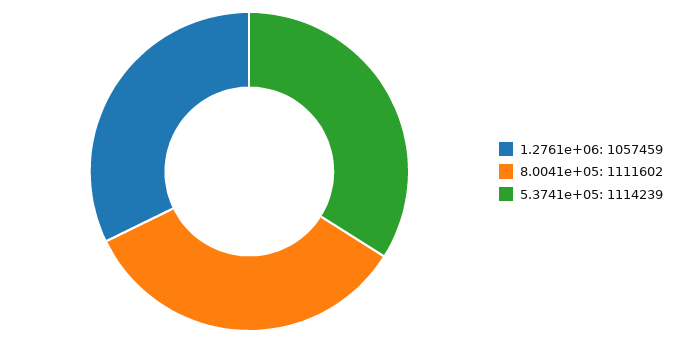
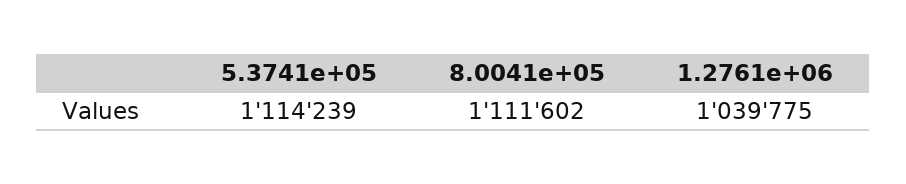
  {
-   "1.2761e+06": 1057459,
+   "1.2761e+06": 1039775,
    "8.0041e+05": 1111602,
    "5.3741e+05": 1114239
  }

